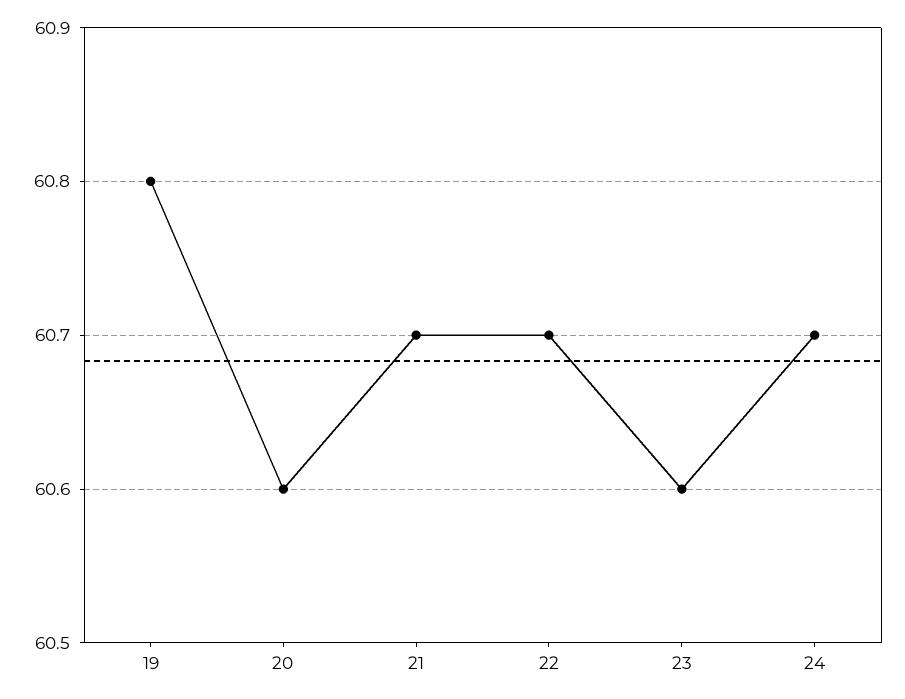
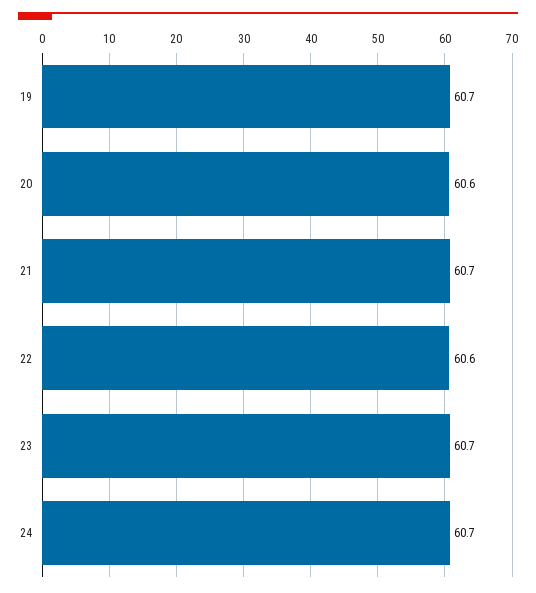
  {
-   "19": 60.8,
+   "19": 60.7,
    "20": 60.6,
    "21": 60.7,
-   "22": 60.7,
+   "22": 60.6,
-   "23": 60.6,
+   "23": 60.7,
    "24": 60.7
  }

